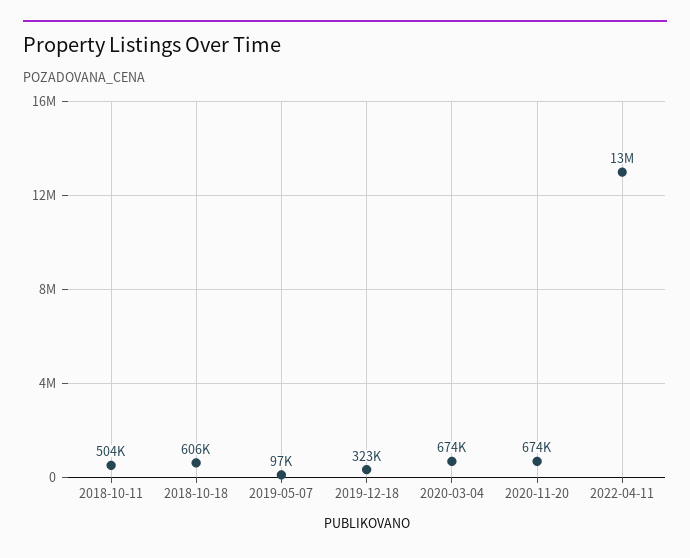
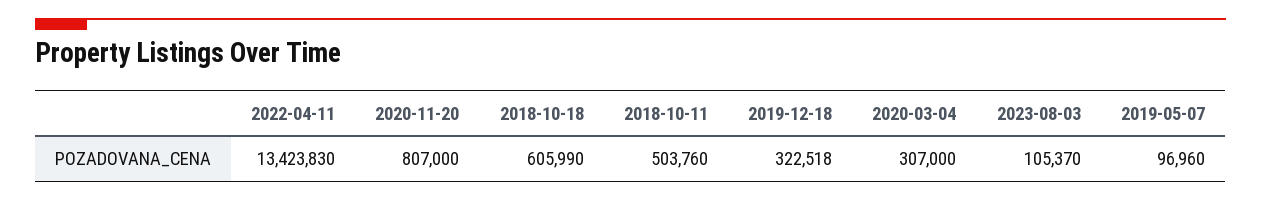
  {
    "2018-10-11": 503760,
    "2018-10-18": 605990,
    "2019-05-07": 96960,
    "2019-12-18": 322518,
-   "2020-03-04": 674000,
+   "2020-03-04": 307000,
-   "2020-11-20": 674000,
+   "2020-11-20": 807000,
-   "2022-04-11": 13423830
+   "2022-04-11": 13423830,
+   "2023-08-03": 105370
  }

